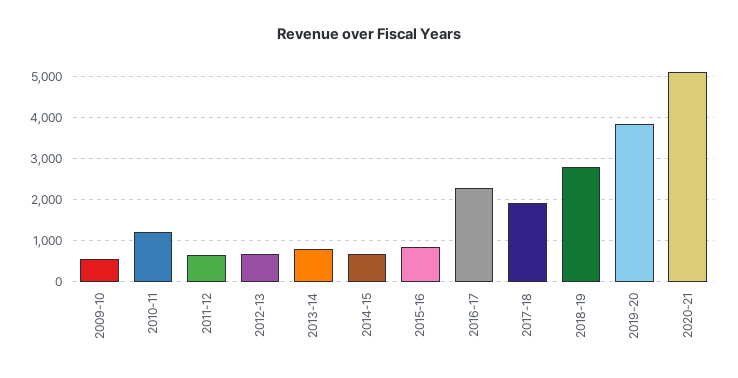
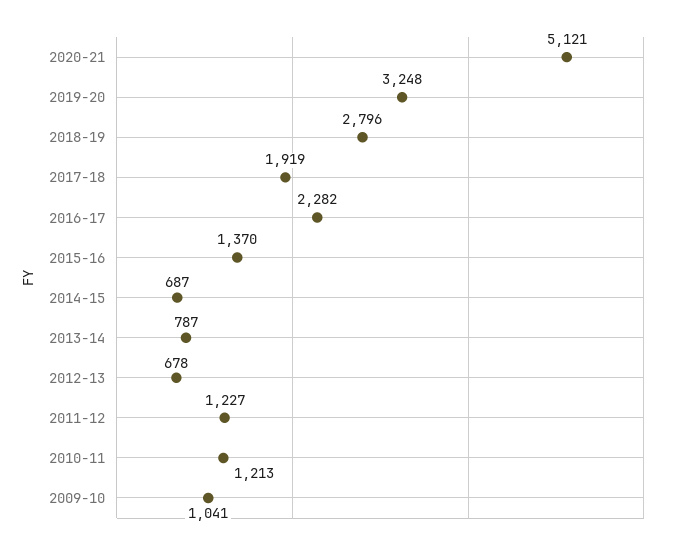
  {
-   "2009-10": 600,
+   "2009-10": 1041,
    "2010-11": 1213,
-   "2011-12": 600,
+   "2011-12": 1227,
    "2012-13": 678,
    "2013-14": 787,
    "2014-15": 687,
-   "2015-16": 800,
+   "2015-16": 1370,
    "2016-17": 2282,
    "2017-18": 1919,
    "2018-19": 2796,
-   "2019-20": 3800,
+   "2019-20": 3248,
    "2020-21": 5121
  }

